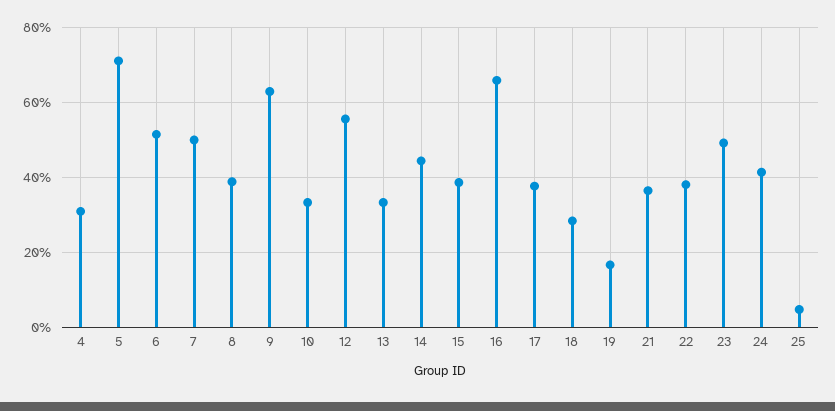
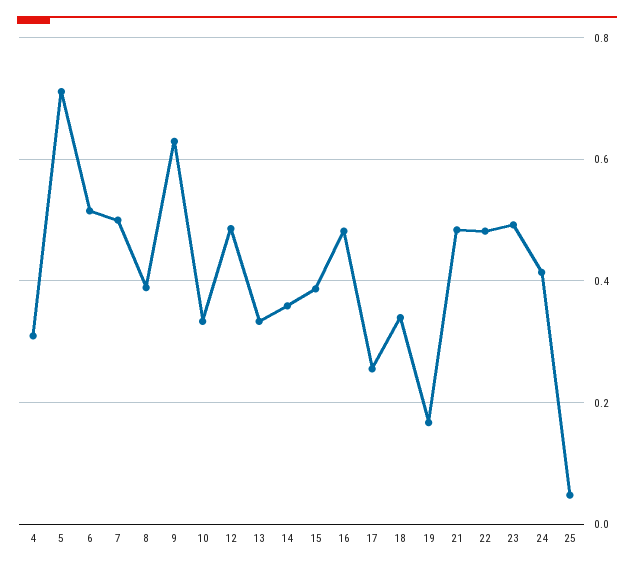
  {
    "4": 0.3,
    "5": 0.72,
    "6": 0.52,
    "7": 0.5,
    "8": 0.38,
    "9": 0.62,
    "10": 0.34,
-   "12": 0.56,
+   "12": 0.48,
    "13": 0.34,
-   "14": 0.44,
+   "14": 0.36,
    "15": 0.38,
-   "16": 0.66,
+   "16": 0.48,
-   "17": 0.38,
+   "17": 0.26,
-   "18": 0.28,
+   "18": 0.34,
    "19": 0.16,
-   "21": 0.36,
+   "21": 0.48,
-   "22": 0.38,
+   "22": 0.48,
    "23": 0.5,
    "24": 0.42,
    "25": 0.04
  }

